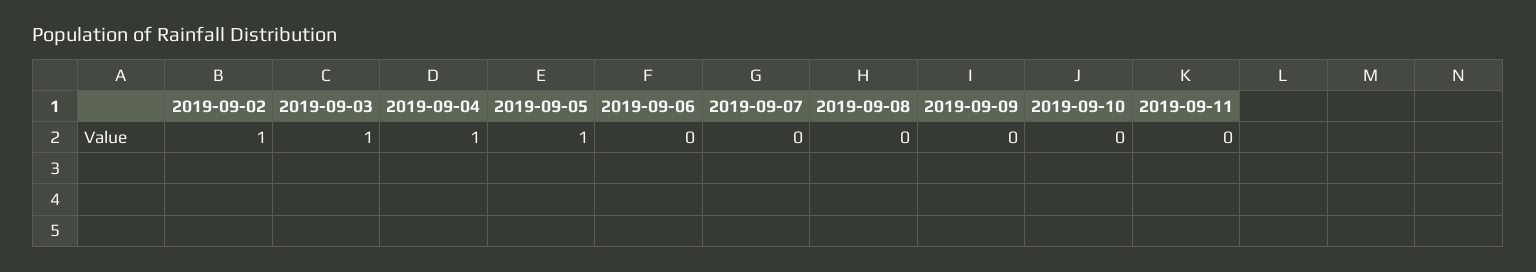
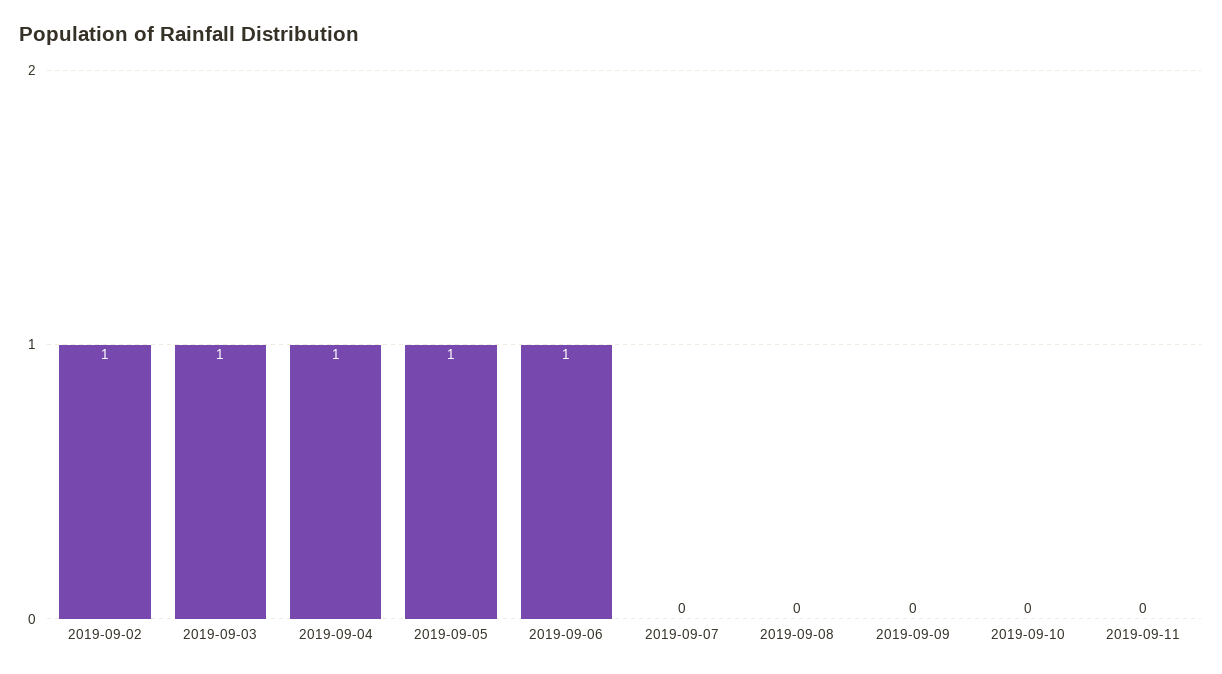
  {
    "2019-09-02": 1,
    "2019-09-03": 1,
    "2019-09-04": 1,
    "2019-09-05": 1,
-   "2019-09-06": 0,
+   "2019-09-06": 1,
    "2019-09-07": 0,
    "2019-09-08": 0,
    "2019-09-09": 0,
    "2019-09-10": 0,
    "2019-09-11": 0
  }

